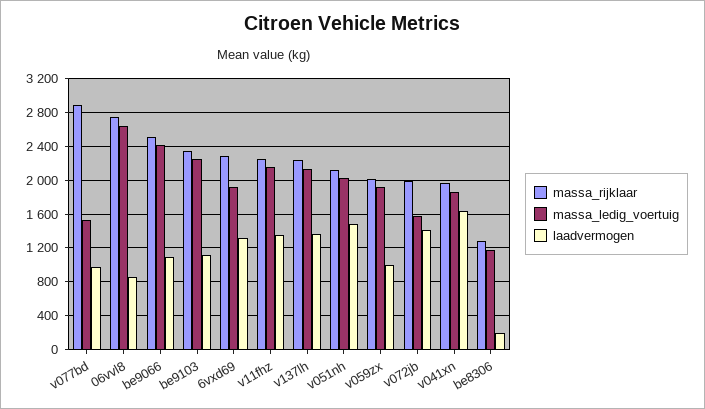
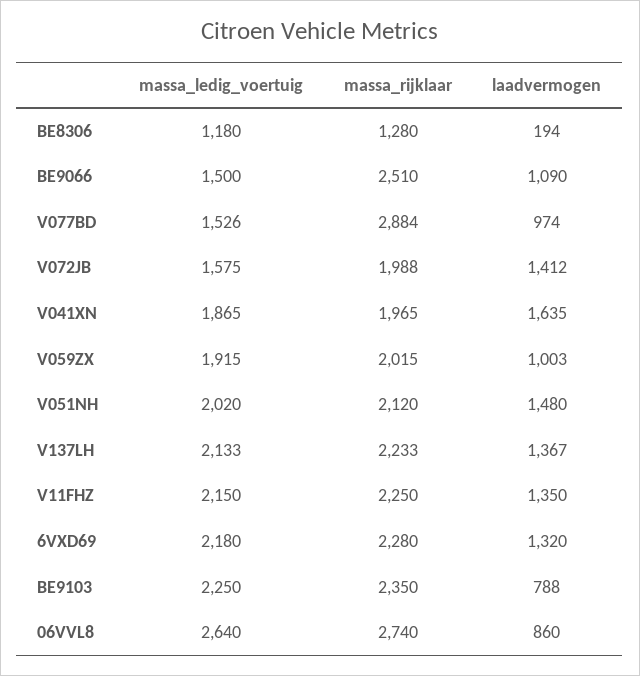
  {
    "massa_rijklaar": {
      "v077bd": 2884,
      "06vvl8": 2740,
      "be9066": 2510,
      "be9103": 2350,
      "6vxd69": 2280,
      "v11fhz": 2250,
      "v137lh": 2233,
      "v051nh": 2120,
      "v059zx": 2015,
      "v072jb": 1988,
      "v041xn": 1965,
      "be8306": 1280
    },
    "massa_ledig_voertuig": {
      "v077bd": 1526,
      "06vvl8": 2640,
-     "be9066": 2400,
+     "be9066": 1500,
      "be9103": 2250,
-     "6vxd69": 1900,
+     "6vxd69": 2180,
      "v11fhz": 2150,
      "v137lh": 2133,
      "v051nh": 2020,
      "v059zx": 1915,
      "v072jb": 1575,
      "v041xn": 1865,
      "be8306": 1180
    },
    "laadvermogen": {
      "v077bd": 974,
      "06vvl8": 860,
      "be9066": 1090,
-     "be9103": 1100,
+     "be9103": 788,
      "6vxd69": 1320,
      "v11fhz": 1350,
      "v137lh": 1367,
      "v051nh": 1480,
      "v059zx": 1003,
      "v072jb": 1412,
      "v041xn": 1635,
      "be8306": 194
    }
  }

